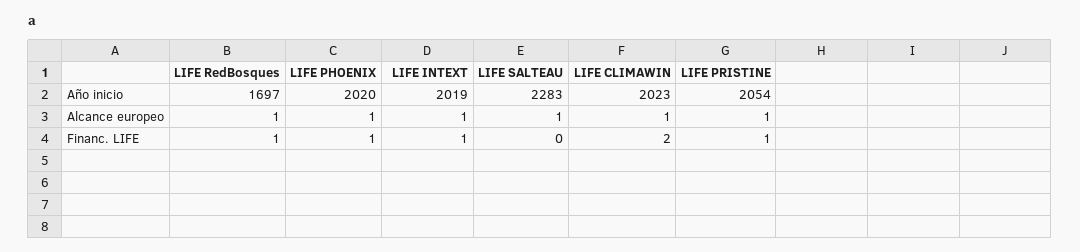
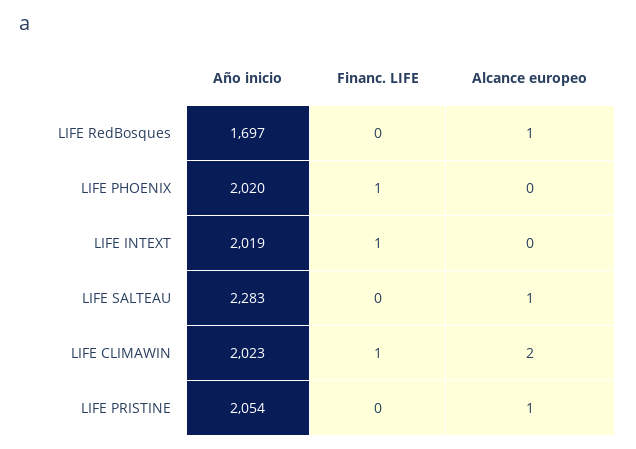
  {
    "LIFE RedBosques": {
      "Año inicio": 1697,
      "Alcance europeo": 1,
-     "Financ. LIFE": 1
+     "Financ. LIFE": 0
    },
    "LIFE PHOENIX": {
      "Año inicio": 2020,
-     "Alcance europeo": 1,
+     "Alcance europeo": 0,
      "Financ. LIFE": 1
    },
    "LIFE INTEXT": {
      "Año inicio": 2019,
-     "Alcance europeo": 1,
+     "Alcance europeo": 0,
      "Financ. LIFE": 1
    },
    "LIFE SALTEAU": {
      "Año inicio": 2283,
      "Alcance europeo": 1,
      "Financ. LIFE": 0
    },
    "LIFE CLIMAWIN": {
      "Año inicio": 2023,
-     "Alcance europeo": 1,
+     "Alcance europeo": 2,
-     "Financ. LIFE": 2
+     "Financ. LIFE": 1
    },
    "LIFE PRISTINE": {
      "Año inicio": 2054,
      "Alcance europeo": 1,
-     "Financ. LIFE": 1
+     "Financ. LIFE": 0
    }
  }

